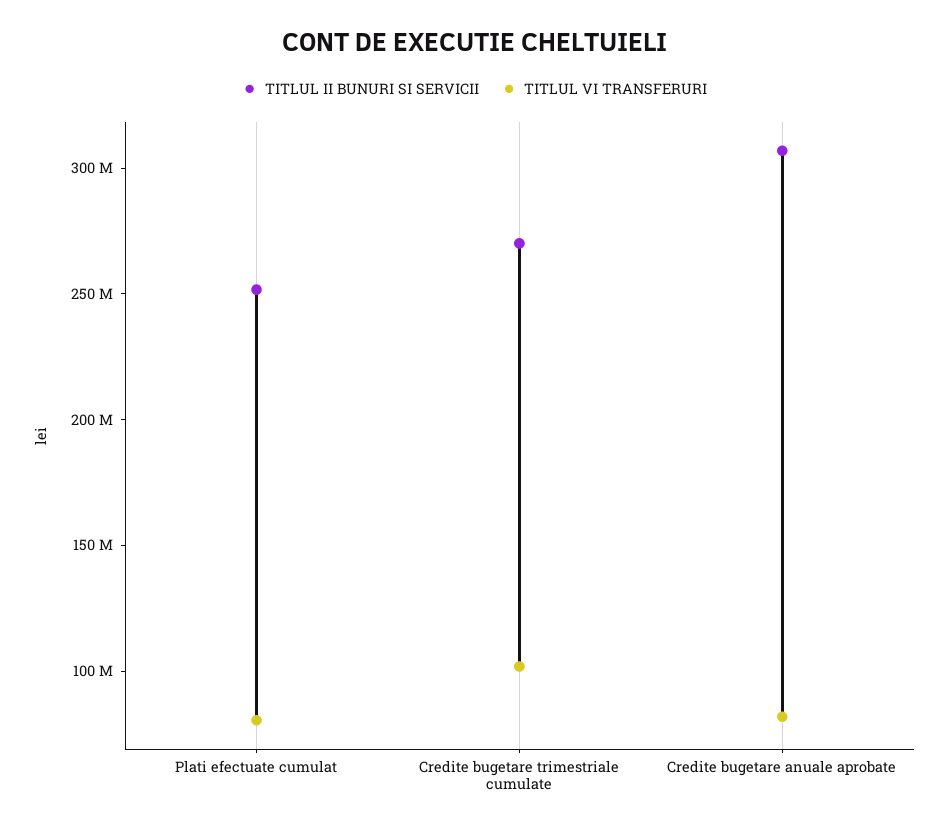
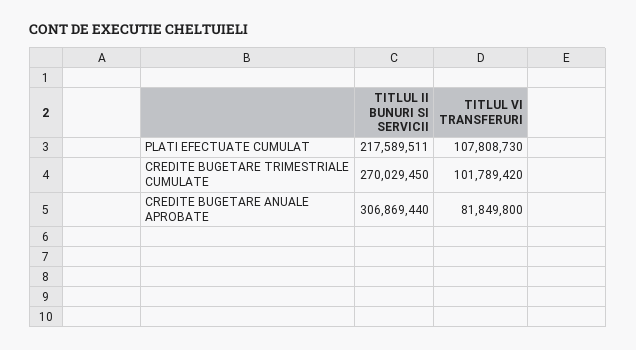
  {
    "TITLUL II BUNURI SI SERVICII": {
-     "Plati efectuate cumulat": 250000000,
+     "Plati efectuate cumulat": 217589511,
      "Credite bugetare trimestriale cumulate": 270029450,
      "Credite bugetare anuale aprobate": 306869440
    },
    "TITLUL VI TRANSFERURI": {
-     "Plati efectuate cumulat": 80000000,
+     "Plati efectuate cumulat": 107808730,
      "Credite bugetare trimestriale cumulate": 101789420,
      "Credite bugetare anuale aprobate": 81849800
    }
  }

